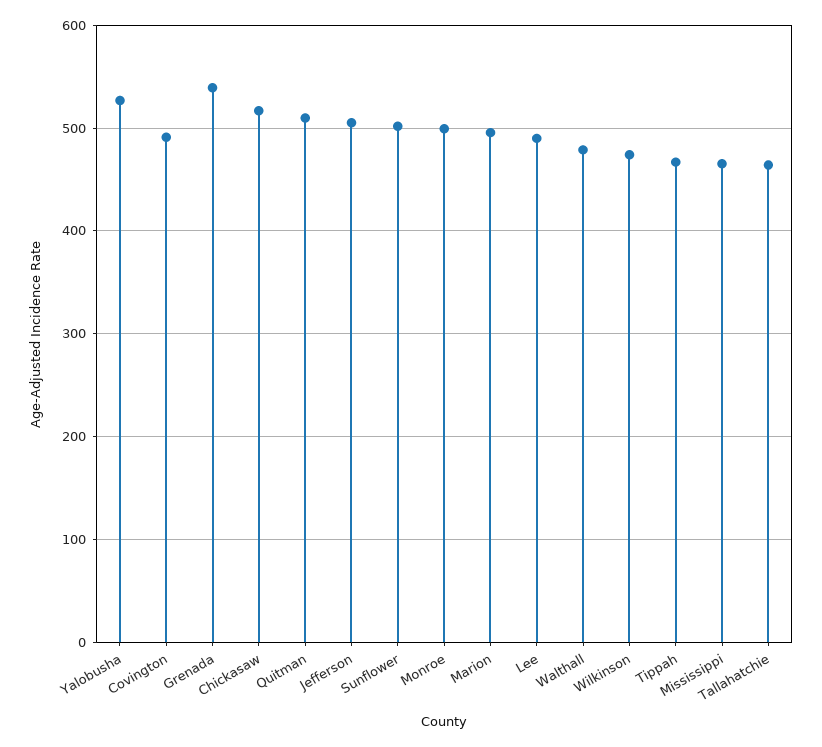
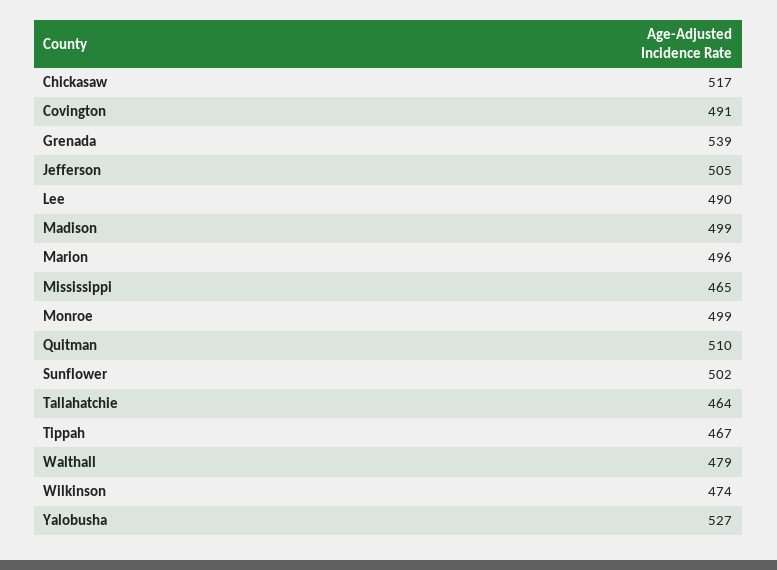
  {
    "Yalobusha": 527,
    "Covington": 491,
    "Grenada": 539,
    "Chickasaw": 517,
    "Quitman": 510,
    "Jefferson": 505,
    "Sunflower": 502,
    "Monroe": 499,
    "Marion": 496,
    "Lee": 490,
    "Walthall": 479,
    "Wilkinson": 474,
    "Tippah": 467,
    "Mississippi": 465,
-   "Tallahatchie": 464
+   "Tallahatchie": 464,
+   "Madison": 499
  }

